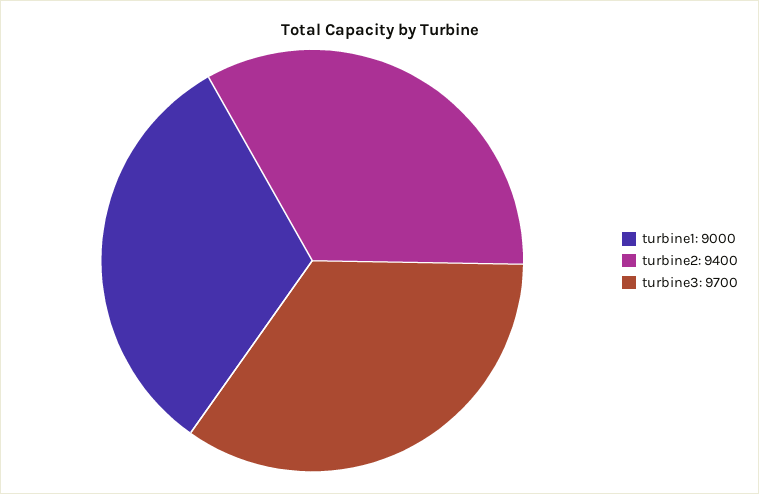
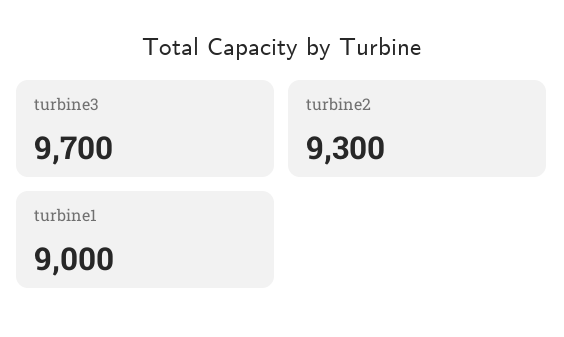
  {
    "turbine1": 9000,
-   "turbine2": 9400,
+   "turbine2": 9300,
    "turbine3": 9700
  }

